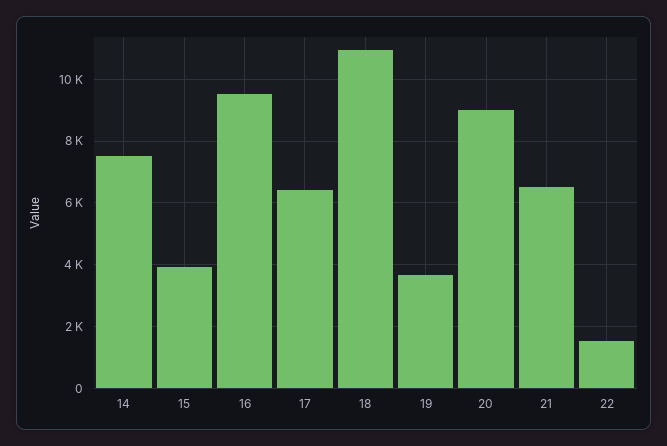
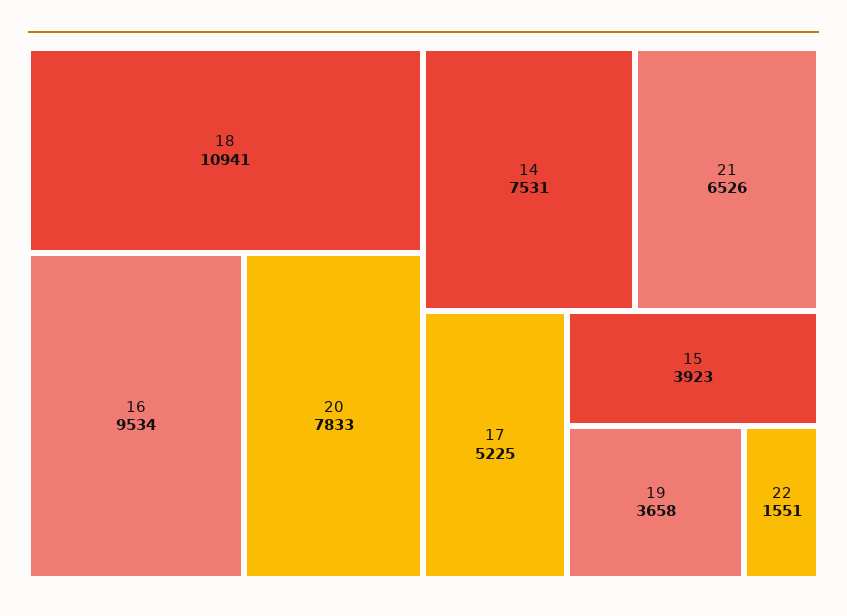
  {
    "14": 7531,
    "15": 3923,
    "16": 9534,
-   "17": 6400,
+   "17": 5225,
    "18": 10941,
    "19": 3658,
-   "20": 9000,
+   "20": 7833,
    "21": 6526,
    "22": 1551
  }

